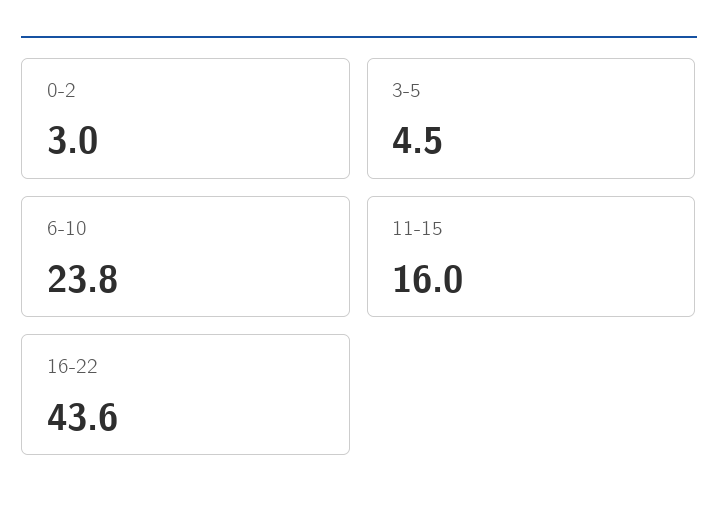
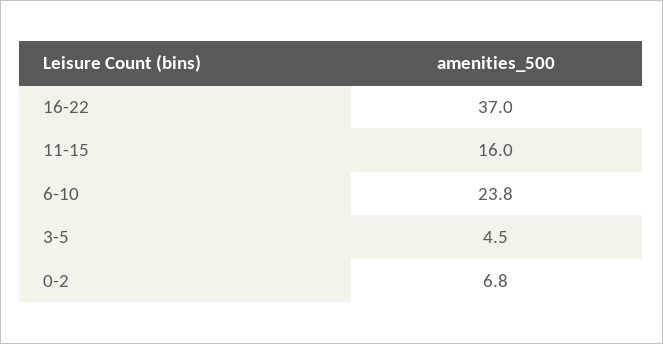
  {
-   "0-2": 3,
+   "0-2": 6.8,
    "3-5": 4.5,
    "6-10": 23.8,
    "11-15": 16,
-   "16-22": 43.6
+   "16-22": 37
  }

